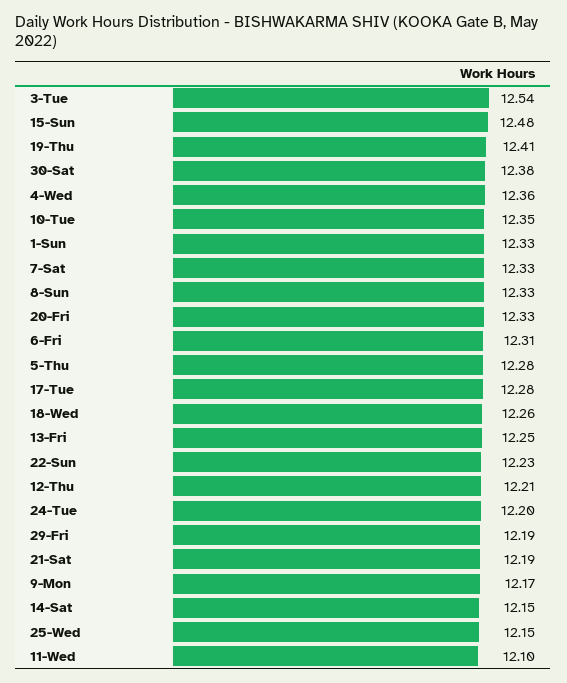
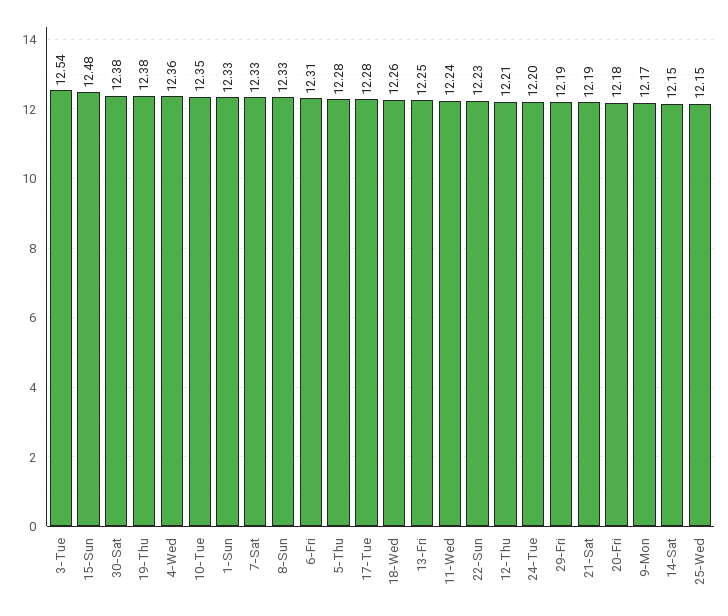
  {
    "3-Tue": 12.54,
    "15-Sun": 12.48,
-   "19-Thu": 12.41,
+   "19-Thu": 12.38,
    "30-Sat": 12.38,
    "4-Wed": 12.36,
    "10-Tue": 12.35,
    "1-Sun": 12.33,
    "7-Sat": 12.33,
    "8-Sun": 12.33,
-   "20-Fri": 12.33,
+   "20-Fri": 12.18,
    "6-Fri": 12.31,
    "5-Thu": 12.28,
    "17-Tue": 12.28,
    "18-Wed": 12.26,
    "13-Fri": 12.25,
    "22-Sun": 12.23,
    "12-Thu": 12.21,
    "24-Tue": 12.2,
    "29-Fri": 12.19,
    "21-Sat": 12.19,
    "9-Mon": 12.17,
    "14-Sat": 12.15,
    "25-Wed": 12.15,
-   "11-Wed": 12.1
+   "11-Wed": 12.24
  }

